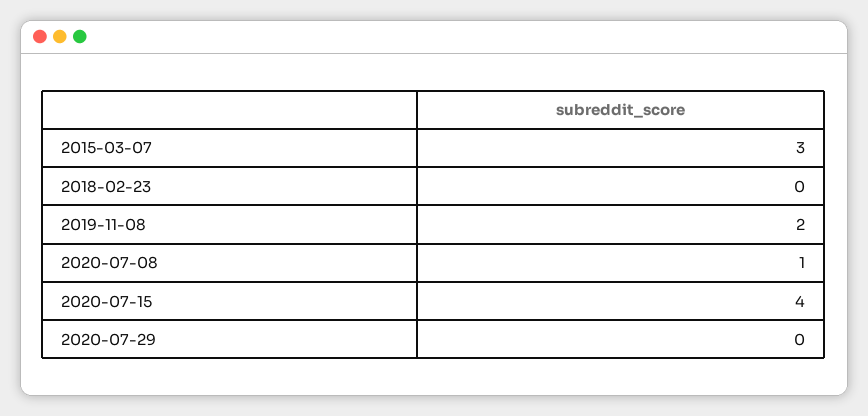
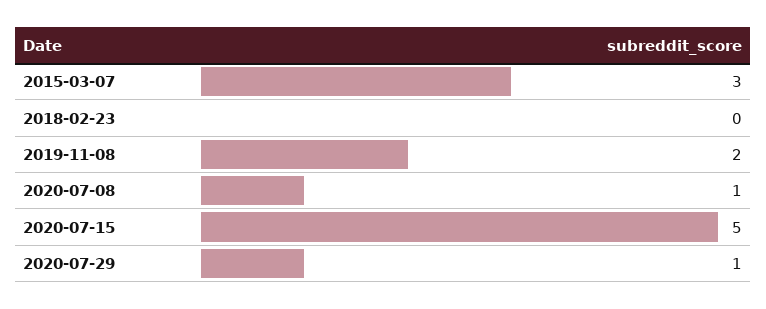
  {
    "2015-03-07": 3,
    "2018-02-23": 0,
    "2019-11-08": 2,
    "2020-07-08": 1,
-   "2020-07-15": 4,
+   "2020-07-15": 5,
-   "2020-07-29": 0
+   "2020-07-29": 1
  }

